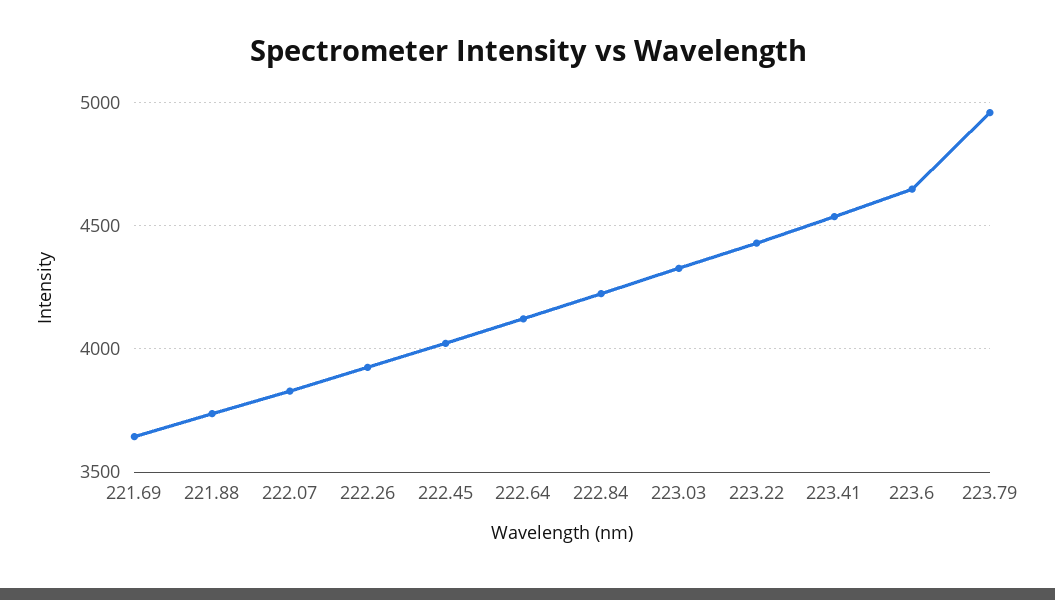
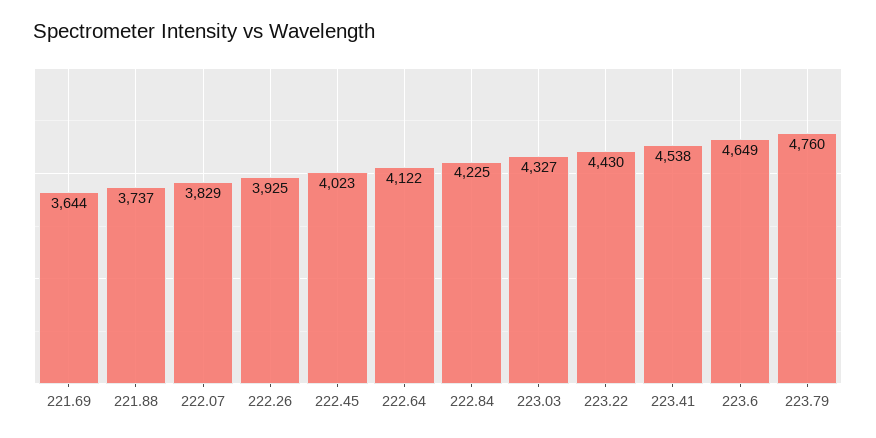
  {
    "221.69": 3644,
    "221.88": 3737,
    "222.07": 3829,
    "222.26": 3925,
    "222.45": 4023,
    "222.64": 4122,
    "222.84": 4225,
    "223.03": 4327,
    "223.22": 4430,
    "223.41": 4538,
    "223.6": 4649,
-   "223.79": 4950
+   "223.79": 4760
  }

